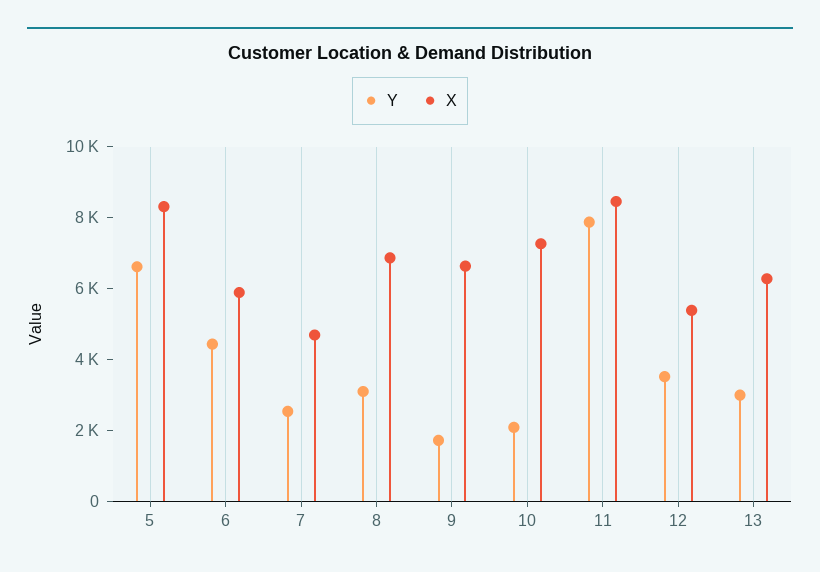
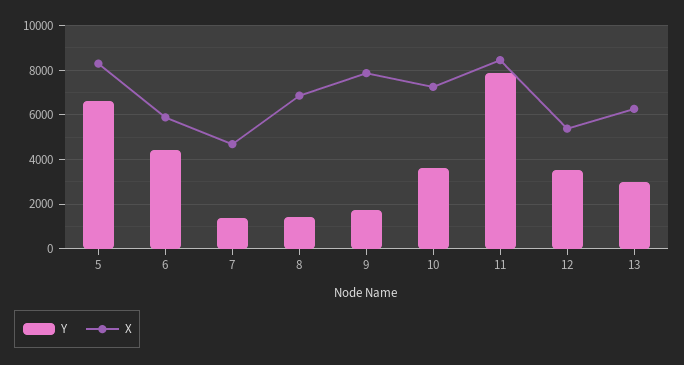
  {
    "Y": {
      "5": 6500,
      "6": 4500,
-     "7": 2500,
+     "7": 1500,
-     "8": 3000,
+     "8": 1500,
      "9": 1500,
-     "10": 2000,
+     "10": 3500,
      "11": 8000,
      "12": 3500,
      "13": 3000
    },
    "X": {
      "5": 8500,
      "6": 6000,
      "7": 4500,
      "8": 7000,
-     "9": 6500,
+     "9": 8000,
      "10": 7500,
      "11": 8500,
      "12": 5500,
      "13": 6500
    }
  }

